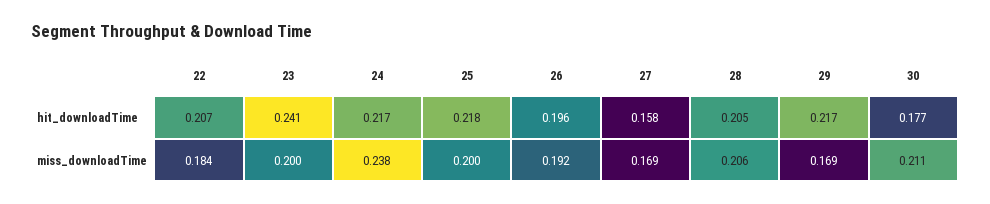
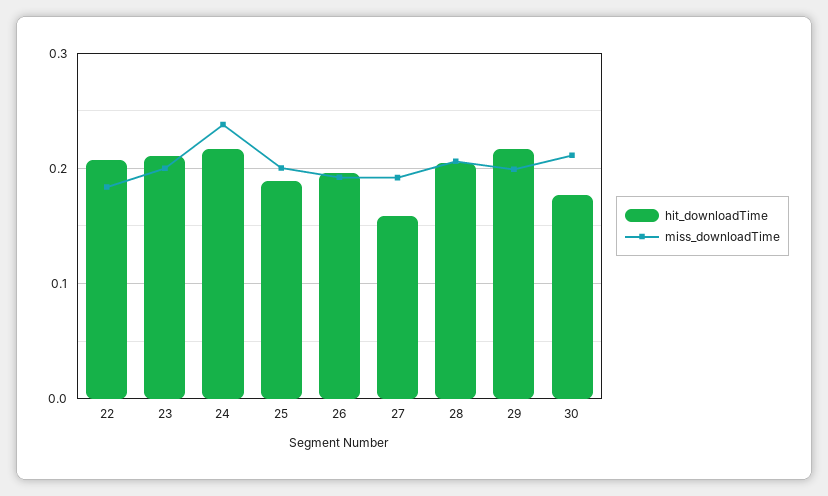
  {
    "hit_downloadTime": {
      "22": 0.207,
-     "23": 0.241,
+     "23": 0.21,
      "24": 0.217,
-     "25": 0.218,
+     "25": 0.19,
      "26": 0.196,
      "27": 0.158,
      "28": 0.205,
      "29": 0.217,
      "30": 0.177
    },
    "miss_downloadTime": {
      "22": 0.184,
      "23": 0.2,
      "24": 0.238,
      "25": 0.2,
      "26": 0.192,
-     "27": 0.169,
+     "27": 0.19,
      "28": 0.206,
-     "29": 0.169,
+     "29": 0.2,
      "30": 0.211
    }
  }

